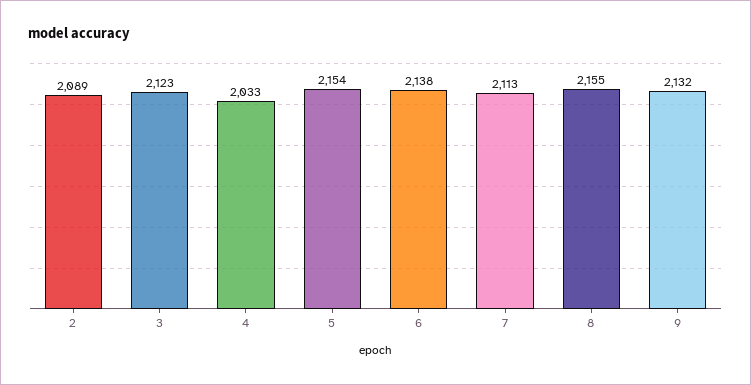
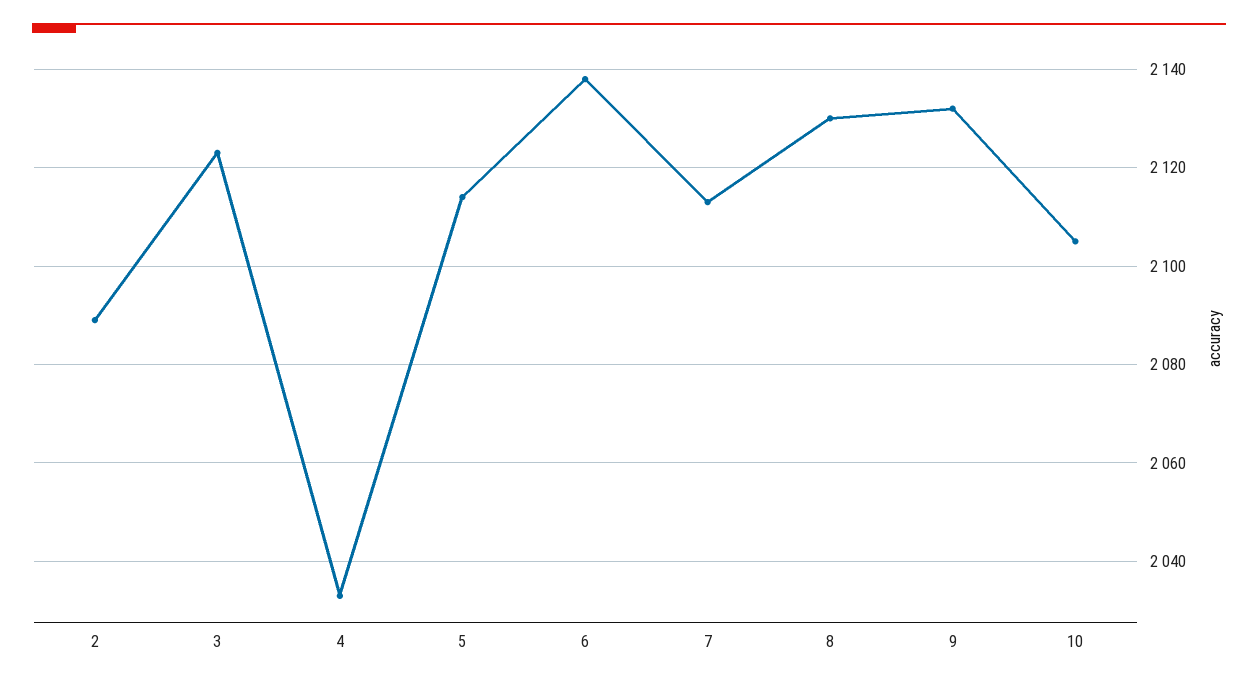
  {
    "2": 2089,
    "3": 2123,
    "4": 2033,
-   "5": 2154,
+   "5": 2115,
    "6": 2138,
    "7": 2113,
-   "8": 2155,
+   "8": 2130,
-   "9": 2132
+   "9": 2132,
+   "10": 2105
  }

